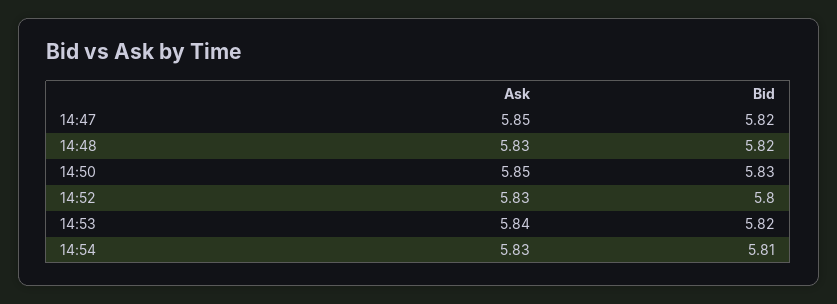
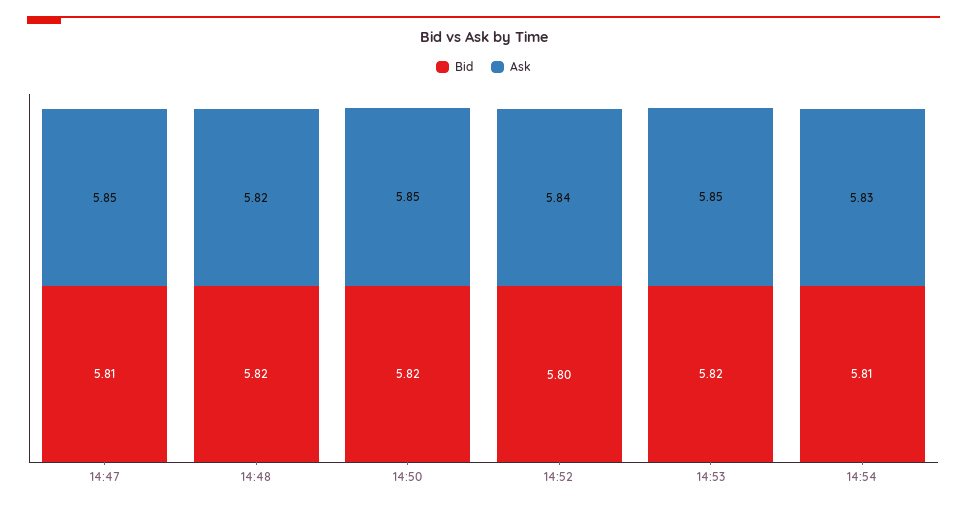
  {
    "Ask": {
      "14:47": 5.85,
-     "14:48": 5.83,
+     "14:48": 5.82,
      "14:50": 5.85,
-     "14:52": 5.83,
+     "14:52": 5.84,
-     "14:53": 5.84,
+     "14:53": 5.85,
      "14:54": 5.83
    },
    "Bid": {
-     "14:47": 5.82,
+     "14:47": 5.81,
      "14:48": 5.82,
-     "14:50": 5.83,
+     "14:50": 5.82,
      "14:52": 5.8,
      "14:53": 5.82,
      "14:54": 5.81
    }
  }

